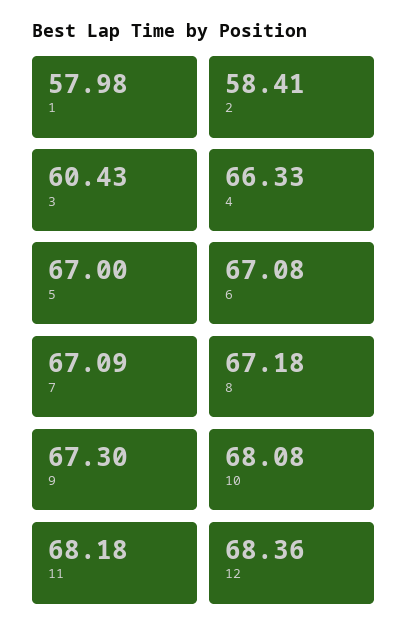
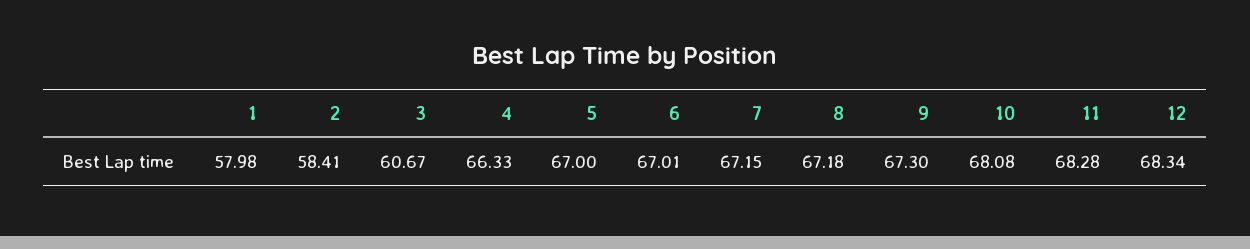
  {
    "1": 57.98,
    "2": 58.41,
-   "3": 60.43,
+   "3": 60.67,
    "4": 66.33,
    "5": 67,
-   "6": 67.08,
+   "6": 67.01,
-   "7": 67.09,
+   "7": 67.15,
    "8": 67.18,
    "9": 67.3,
    "10": 68.08,
-   "11": 68.18,
+   "11": 68.28,
-   "12": 68.36
+   "12": 68.34
  }

